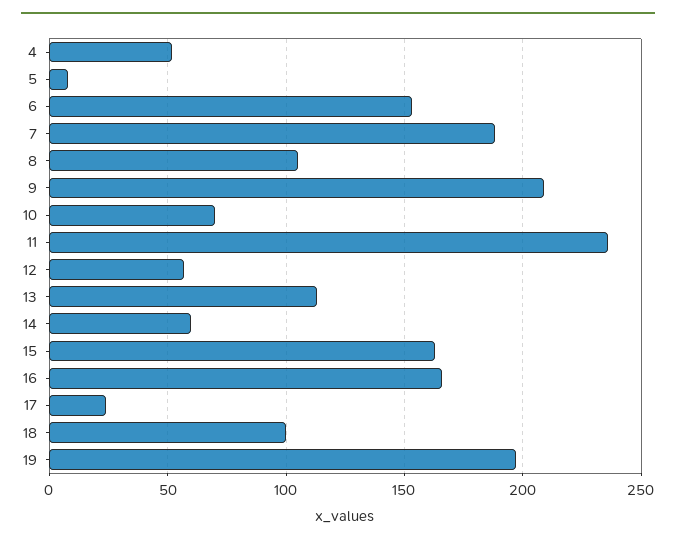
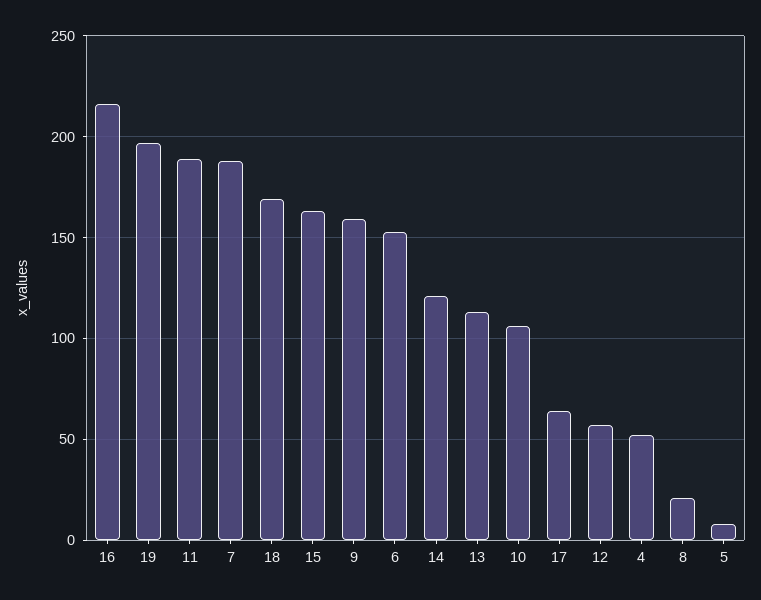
  {
    "4": 50,
    "5": 10,
    "6": 155,
    "7": 190,
-   "8": 105,
+   "8": 20,
-   "9": 210,
+   "9": 160,
-   "10": 70,
+   "10": 105,
-   "11": 235,
+   "11": 190,
    "12": 55,
    "13": 115,
-   "14": 60,
+   "14": 120,
    "15": 165,
-   "16": 165,
+   "16": 215,
-   "17": 25,
+   "17": 65,
-   "18": 100,
+   "18": 170,
    "19": 195
  }

